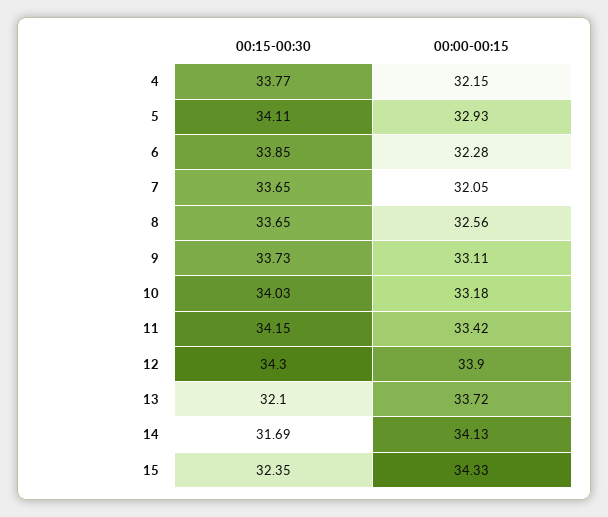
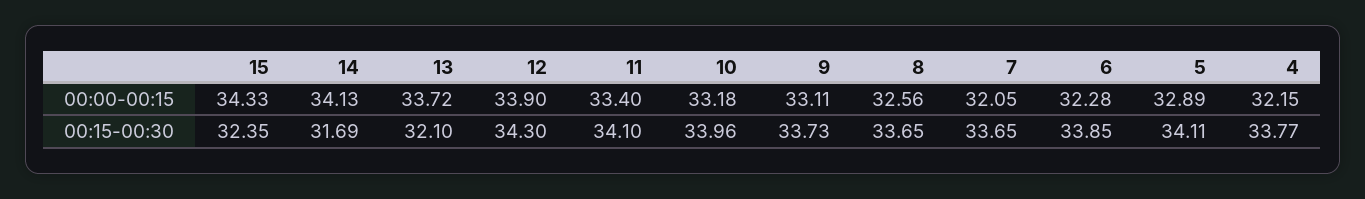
  {
    "00:15-00:30": {
      "4": 33.77,
      "5": 34.11,
      "6": 33.85,
      "7": 33.65,
      "8": 33.65,
      "9": 33.73,
-     "10": 34.03,
+     "10": 33.96,
-     "11": 34.15,
+     "11": 34.1,
      "12": 34.3,
      "13": 32.1,
      "14": 31.69,
      "15": 32.35
    },
    "00:00-00:15": {
      "4": 32.15,
-     "5": 32.93,
+     "5": 32.89,
      "6": 32.28,
      "7": 32.05,
      "8": 32.56,
      "9": 33.11,
      "10": 33.18,
-     "11": 33.42,
+     "11": 33.4,
      "12": 33.9,
      "13": 33.72,
      "14": 34.13,
      "15": 34.33
    }
  }

